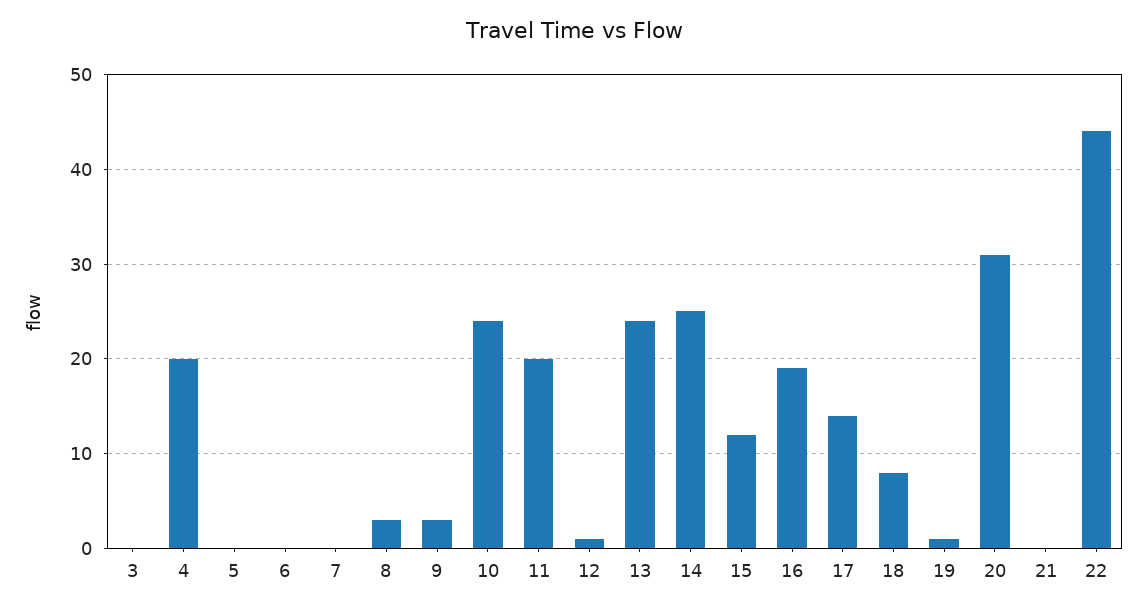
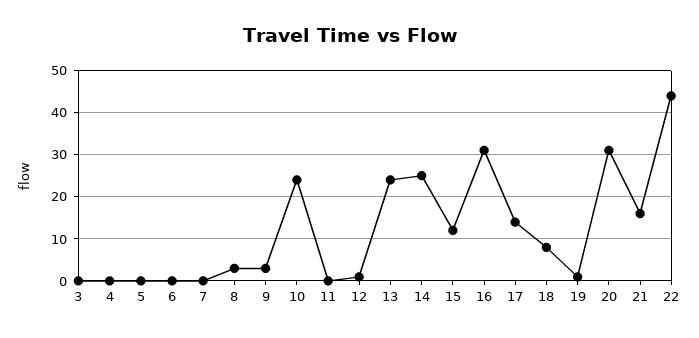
  {
    "3": 0,
-   "4": 20,
+   "4": 0,
    "5": 0,
    "6": 0,
    "7": 0,
    "8": 3,
    "9": 3,
    "10": 24,
-   "11": 20,
+   "11": 0,
    "12": 1,
    "13": 24,
    "14": 25,
    "15": 12,
-   "16": 19,
+   "16": 30,
    "17": 14,
    "18": 8,
    "19": 1,
    "20": 31,
-   "21": 0,
+   "21": 15,
    "22": 44
  }

